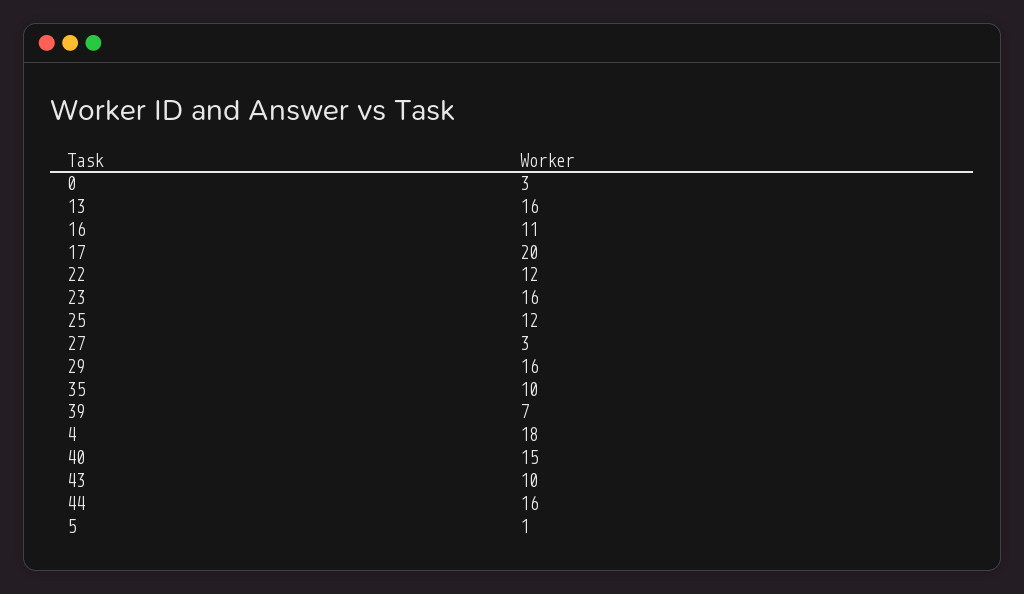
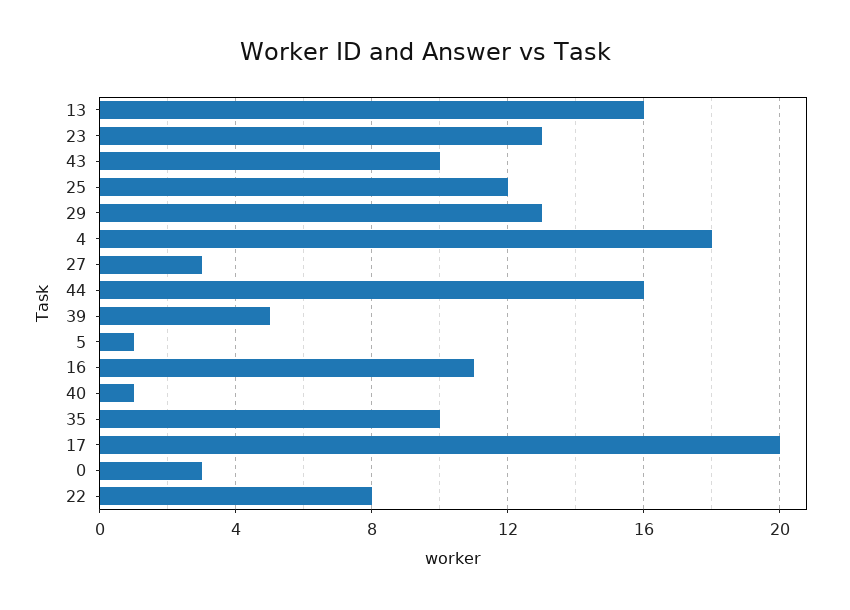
  {
    "0": 3,
    "13": 16,
    "16": 11,
    "17": 20,
-   "22": 12,
+   "22": 8,
-   "23": 16,
+   "23": 13,
    "25": 12,
    "27": 3,
-   "29": 16,
+   "29": 13,
    "35": 10,
-   "39": 7,
+   "39": 5,
    "4": 18,
-   "40": 15,
+   "40": 1,
    "43": 10,
    "44": 16,
    "5": 1
  }

